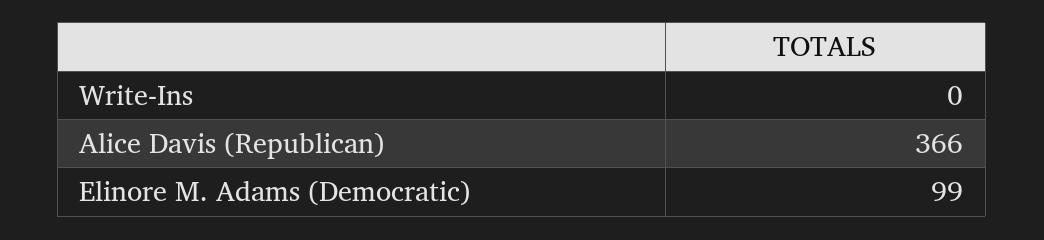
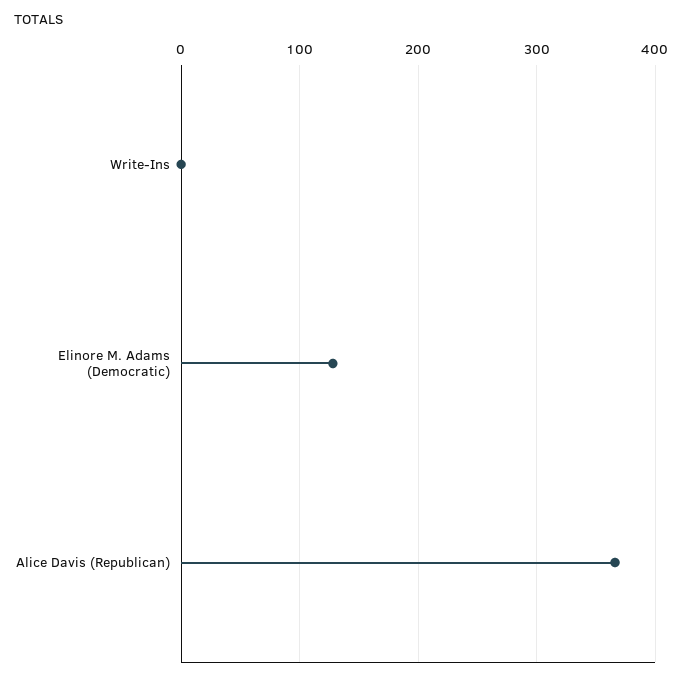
  {
    "Write-Ins": 0,
    "Alice Davis (Republican)": 366,
-   "Elinore M. Adams (Democratic)": 99
+   "Elinore M. Adams (Democratic)": 130
  }

